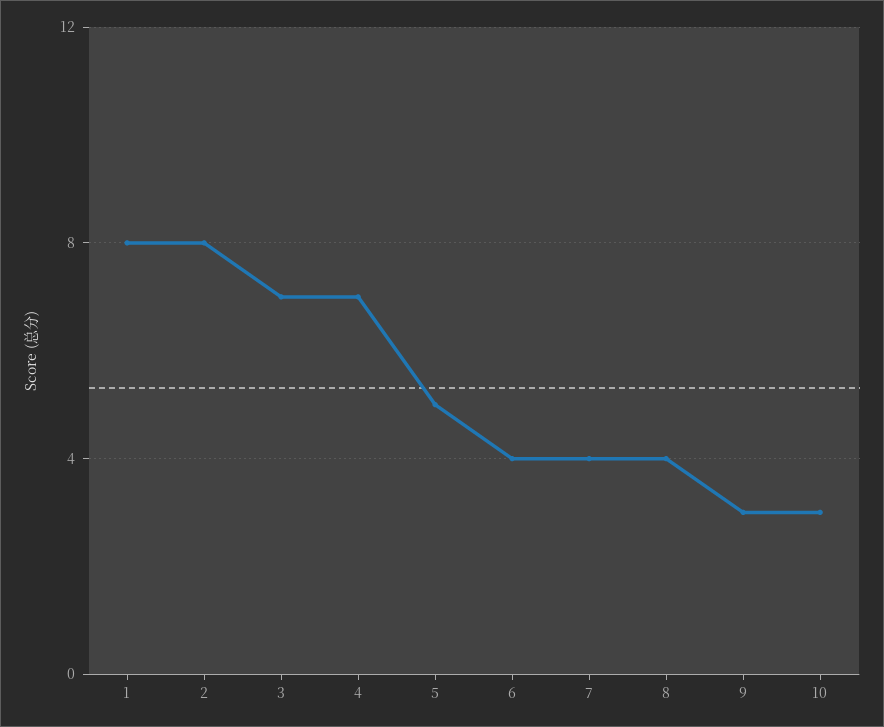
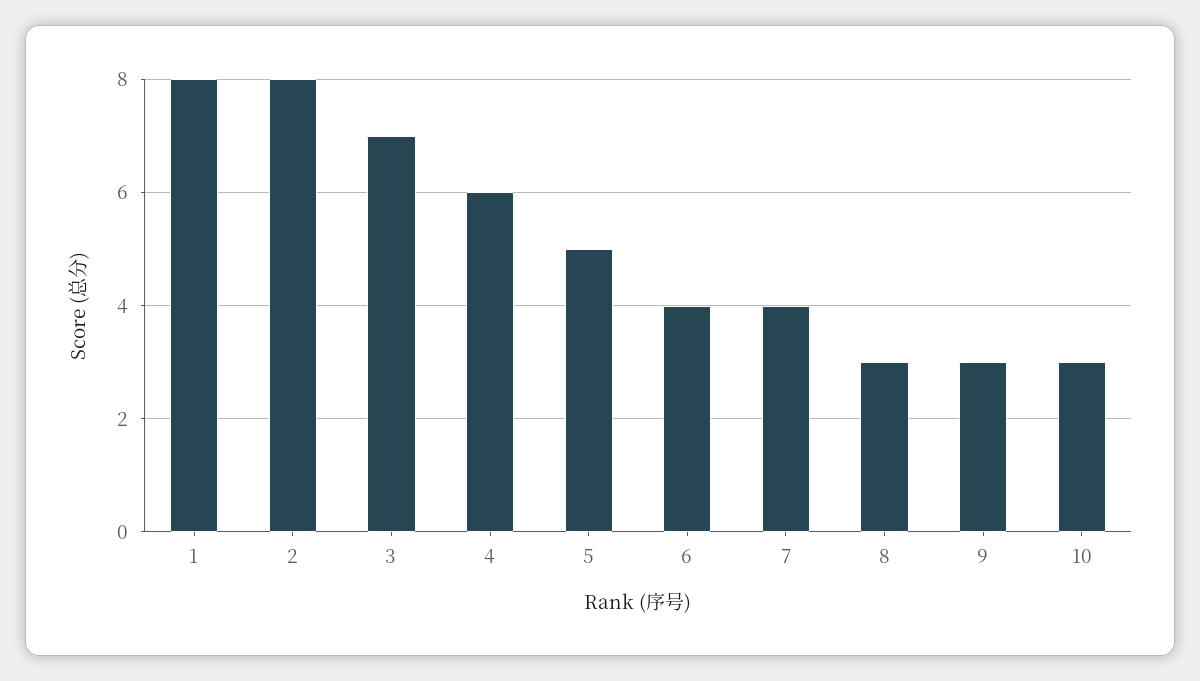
  {
    "1": 8,
    "2": 8,
    "3": 7,
-   "4": 7,
+   "4": 6,
    "5": 5,
    "6": 4,
    "7": 4,
-   "8": 4,
+   "8": 3,
    "9": 3,
    "10": 3
  }

